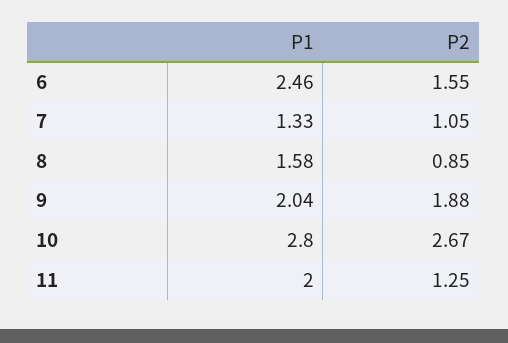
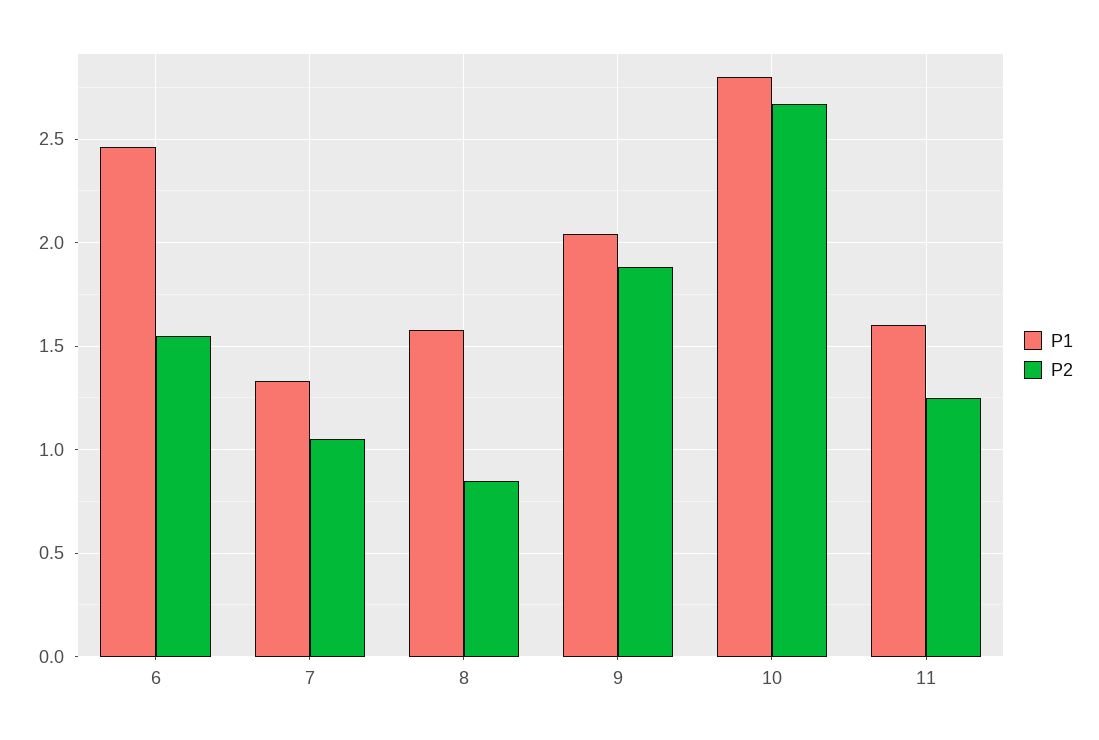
  {
    "P1": {
      "6": 2.46,
      "7": 1.33,
      "8": 1.58,
      "9": 2.04,
      "10": 2.8,
-     "11": 2
+     "11": 1.6
    },
    "P2": {
      "6": 1.55,
      "7": 1.05,
      "8": 0.85,
      "9": 1.88,
      "10": 2.67,
      "11": 1.25
    }
  }

